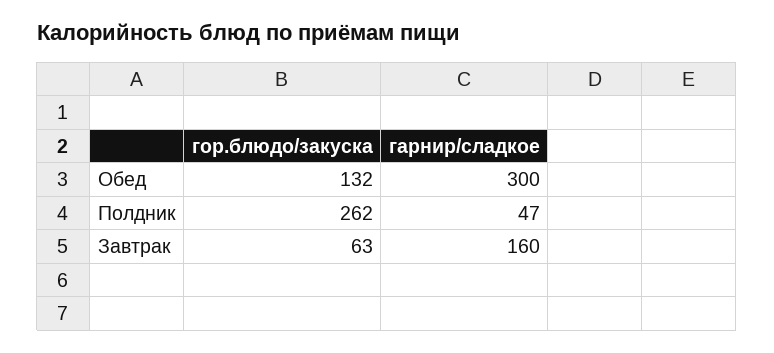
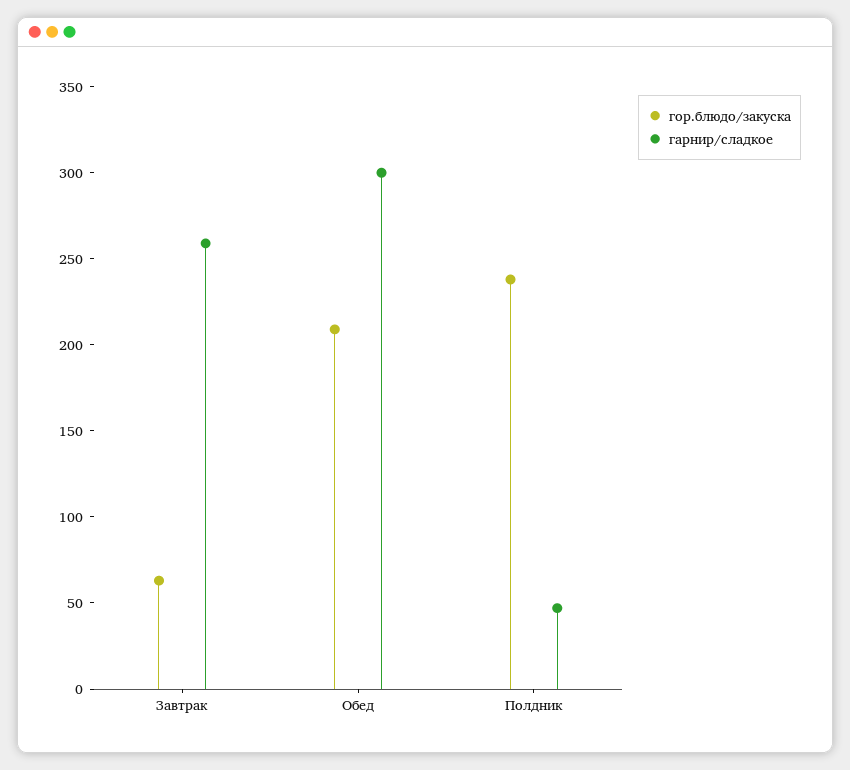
  {
    "гор.блюдо/закуска": {
-     "Обед": 132,
+     "Обед": 210,
-     "Полдник": 262,
+     "Полдник": 240,
      "Завтрак": 63
    },
    "гарнир/сладкое": {
      "Обед": 300,
      "Полдник": 47,
-     "Завтрак": 160
+     "Завтрак": 260
    }
  }

